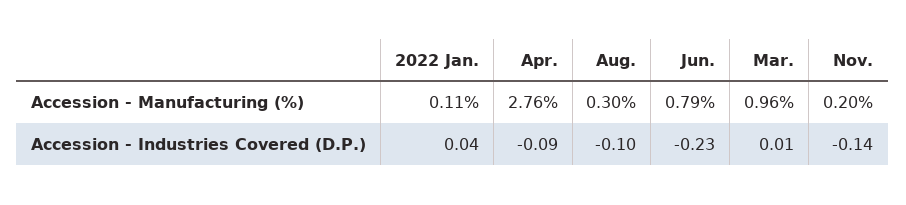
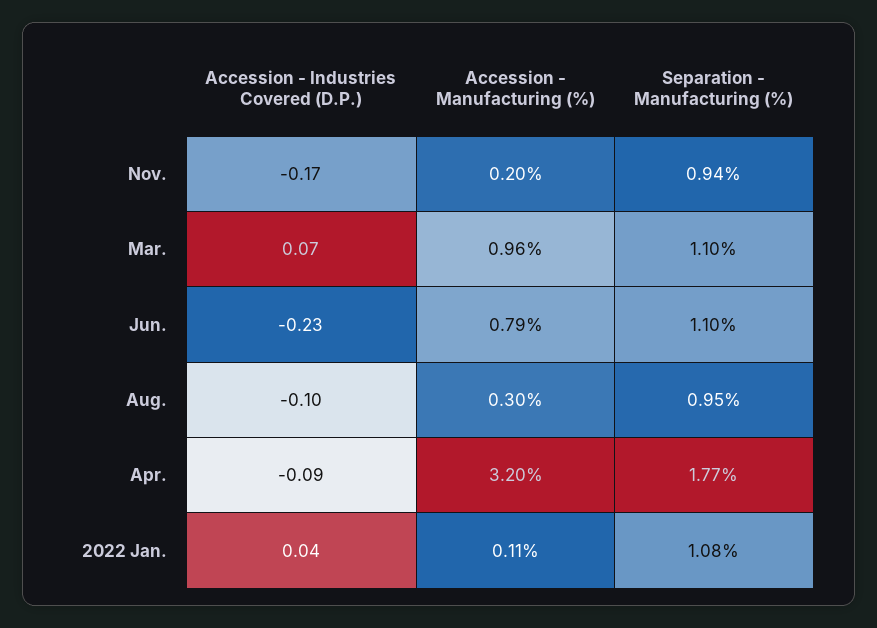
  {
    "2022 Jan.": {
      "Accession - Manufacturing (%)": 0.11,
-     "Accession - Industries Covered (D.P.)": 0.04
+     "Accession - Industries Covered (D.P.)": 0.04,
+     "Separation - Manufacturing (%)": 1.08
    },
    "Apr.": {
-     "Accession - Manufacturing (%)": 2.76,
+     "Accession - Manufacturing (%)": 3.2,
-     "Accession - Industries Covered (D.P.)": -0.09
+     "Accession - Industries Covered (D.P.)": -0.09,
+     "Separation - Manufacturing (%)": 1.77
    },
    "Aug.": {
      "Accession - Manufacturing (%)": 0.3,
-     "Accession - Industries Covered (D.P.)": -0.1
+     "Accession - Industries Covered (D.P.)": -0.1,
+     "Separation - Manufacturing (%)": 0.95
    },
    "Jun.": {
      "Accession - Manufacturing (%)": 0.79,
-     "Accession - Industries Covered (D.P.)": -0.23
+     "Accession - Industries Covered (D.P.)": -0.23,
+     "Separation - Manufacturing (%)": 1.1
    },
    "Mar.": {
      "Accession - Manufacturing (%)": 0.96,
-     "Accession - Industries Covered (D.P.)": 0.01
+     "Accession - Industries Covered (D.P.)": 0.07,
+     "Separation - Manufacturing (%)": 1.1
    },
    "Nov.": {
      "Accession - Manufacturing (%)": 0.2,
-     "Accession - Industries Covered (D.P.)": -0.14
+     "Accession - Industries Covered (D.P.)": -0.17,
+     "Separation - Manufacturing (%)": 0.94
    }
  }

